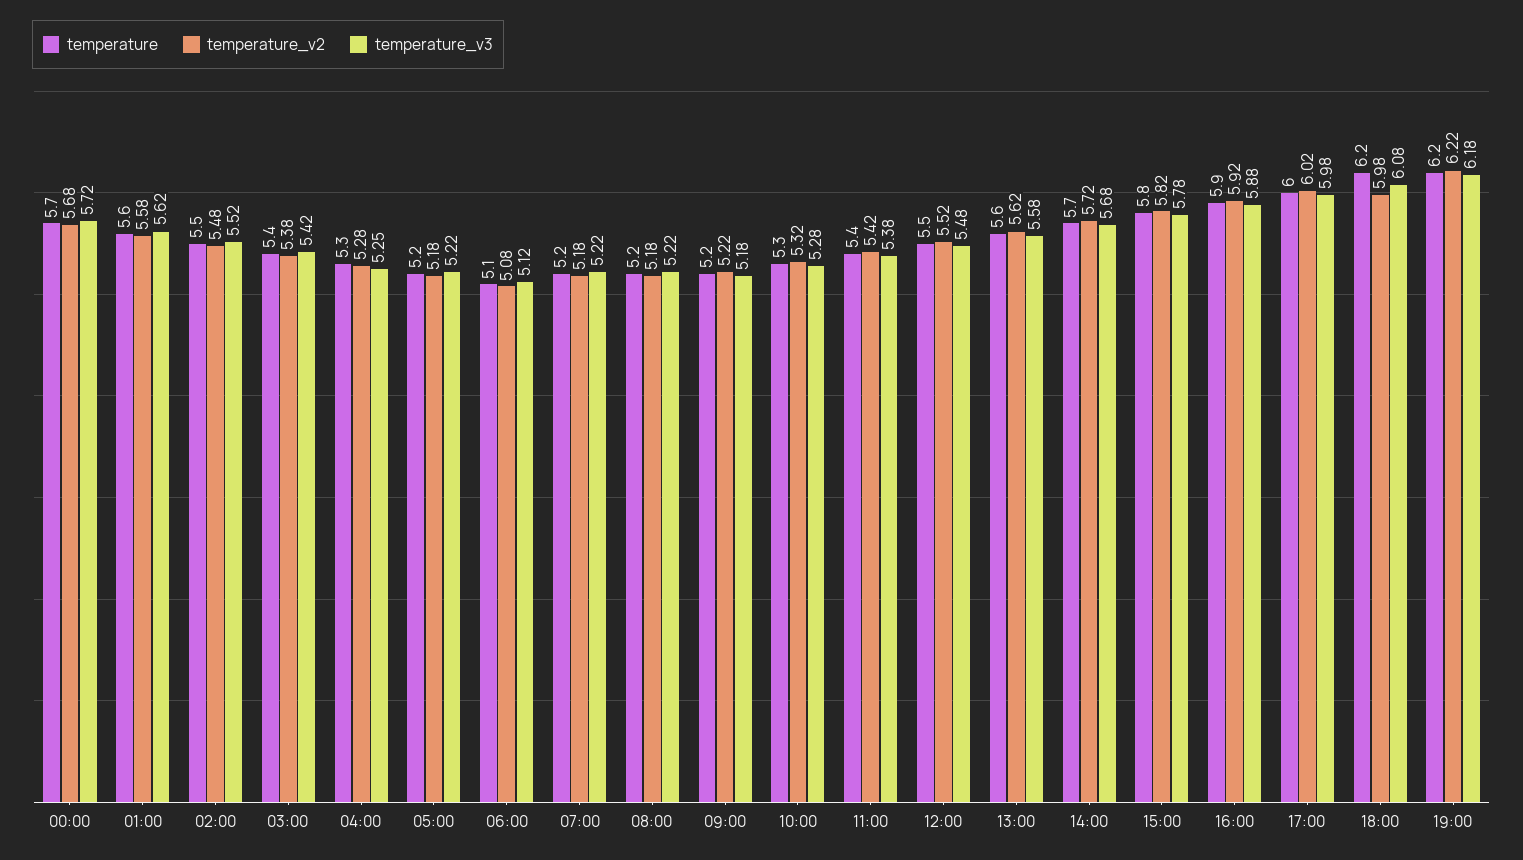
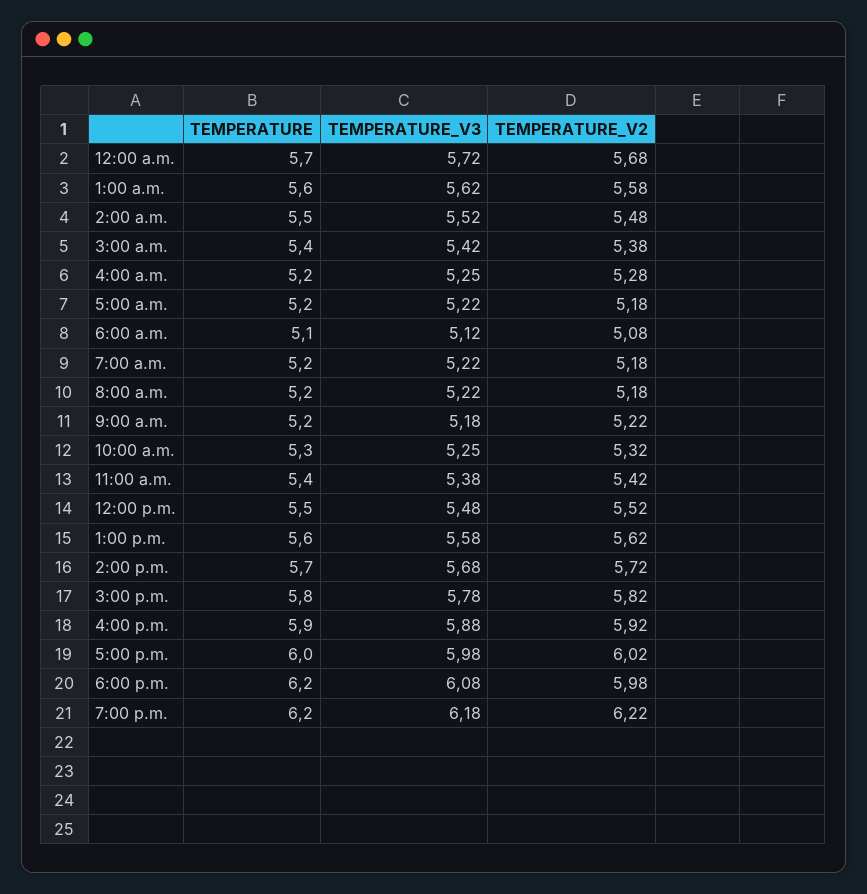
  {
    "temperature": {
      "00:00": 5.7,
      "01:00": 5.6,
      "02:00": 5.5,
      "03:00": 5.4,
-     "04:00": 5.3,
+     "04:00": 5.2,
      "05:00": 5.2,
      "06:00": 5.1,
      "07:00": 5.2,
      "08:00": 5.2,
      "09:00": 5.2,
      "10:00": 5.3,
      "11:00": 5.4,
      "12:00": 5.5,
      "13:00": 5.6,
      "14:00": 5.7,
      "15:00": 5.8,
      "16:00": 5.9,
      "17:00": 6,
      "18:00": 6.2,
      "19:00": 6.2
    },
    "temperature_v2": {
      "00:00": 5.68,
      "01:00": 5.58,
      "02:00": 5.48,
      "03:00": 5.38,
      "04:00": 5.28,
      "05:00": 5.18,
      "06:00": 5.08,
      "07:00": 5.18,
      "08:00": 5.18,
      "09:00": 5.22,
      "10:00": 5.32,
      "11:00": 5.42,
      "12:00": 5.52,
      "13:00": 5.62,
      "14:00": 5.72,
      "15:00": 5.82,
      "16:00": 5.92,
      "17:00": 6.02,
      "18:00": 5.98,
      "19:00": 6.22
    },
    "temperature_v3": {
      "00:00": 5.72,
      "01:00": 5.62,
      "02:00": 5.52,
      "03:00": 5.42,
      "04:00": 5.25,
      "05:00": 5.22,
      "06:00": 5.12,
      "07:00": 5.22,
      "08:00": 5.22,
      "09:00": 5.18,
-     "10:00": 5.28,
+     "10:00": 5.25,
      "11:00": 5.38,
      "12:00": 5.48,
      "13:00": 5.58,
      "14:00": 5.68,
      "15:00": 5.78,
      "16:00": 5.88,
      "17:00": 5.98,
      "18:00": 6.08,
      "19:00": 6.18
    }
  }

